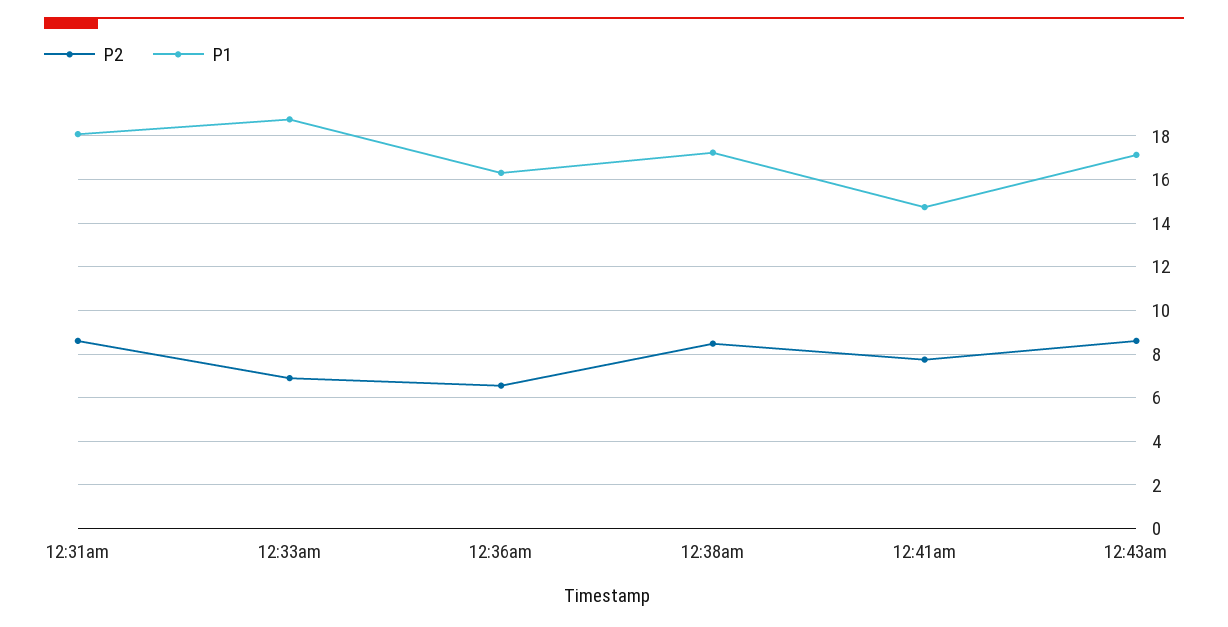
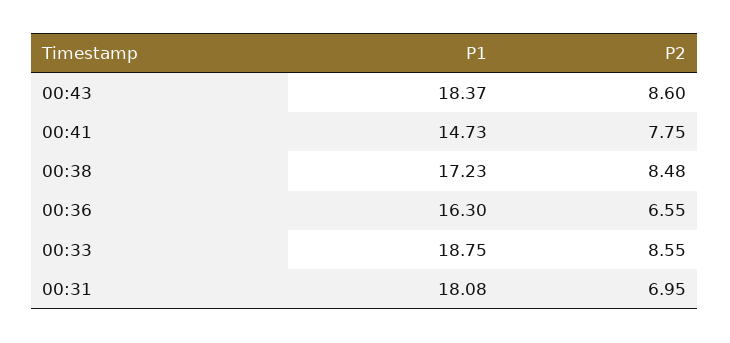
  {
    "P2": {
-     "12:31am": 8.5,
+     "12:31am": 6.95,
-     "12:33am": 7,
+     "12:33am": 8.55,
      "12:36am": 6.55,
      "12:38am": 8.48,
      "12:41am": 7.75,
      "12:43am": 8.6
    },
    "P1": {
      "12:31am": 18.08,
      "12:33am": 18.75,
      "12:36am": 16.3,
      "12:38am": 17.23,
      "12:41am": 14.73,
-     "12:43am": 17
+     "12:43am": 18.37
    }
  }

